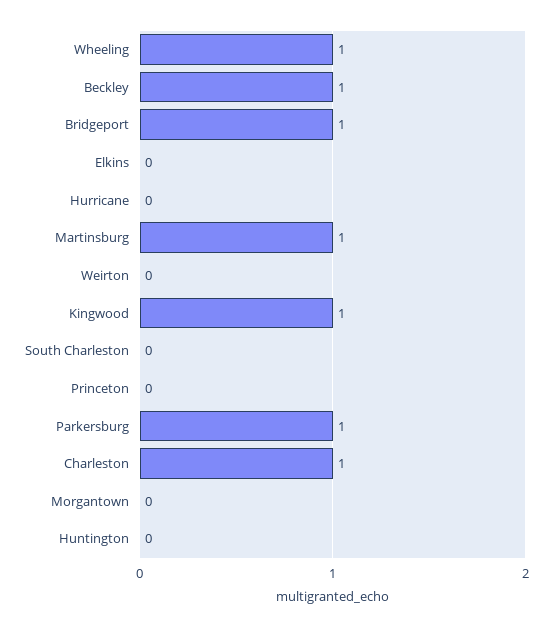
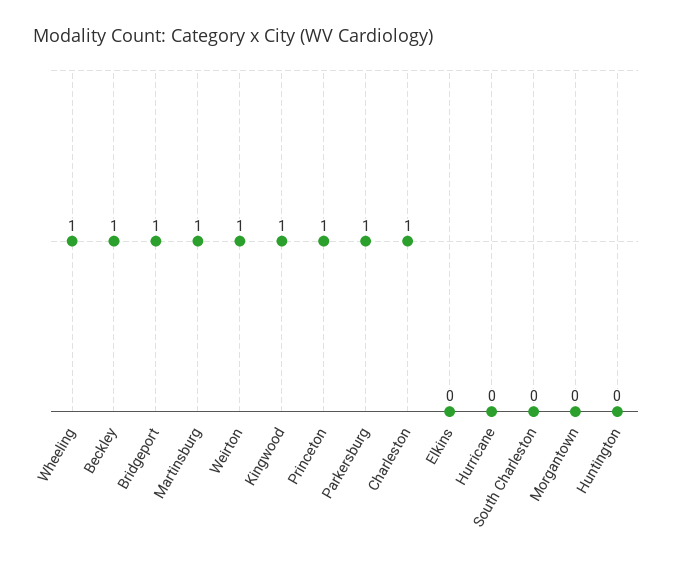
  {
    "Wheeling": 1,
    "Beckley": 1,
    "Bridgeport": 1,
    "Elkins": 0,
    "Hurricane": 0,
    "Martinsburg": 1,
-   "Weirton": 0,
+   "Weirton": 1,
    "Kingwood": 1,
    "South Charleston": 0,
-   "Princeton": 0,
+   "Princeton": 1,
    "Parkersburg": 1,
    "Charleston": 1,
    "Morgantown": 0,
    "Huntington": 0
  }

